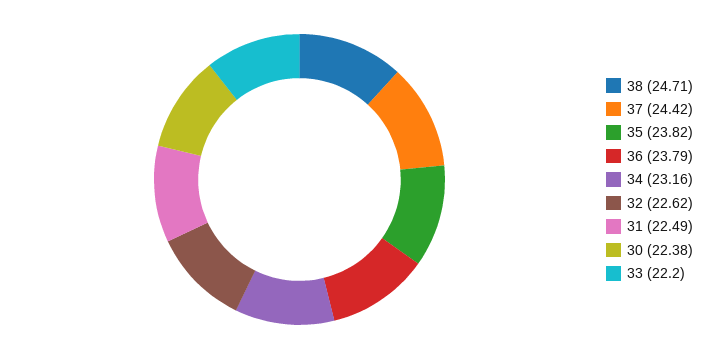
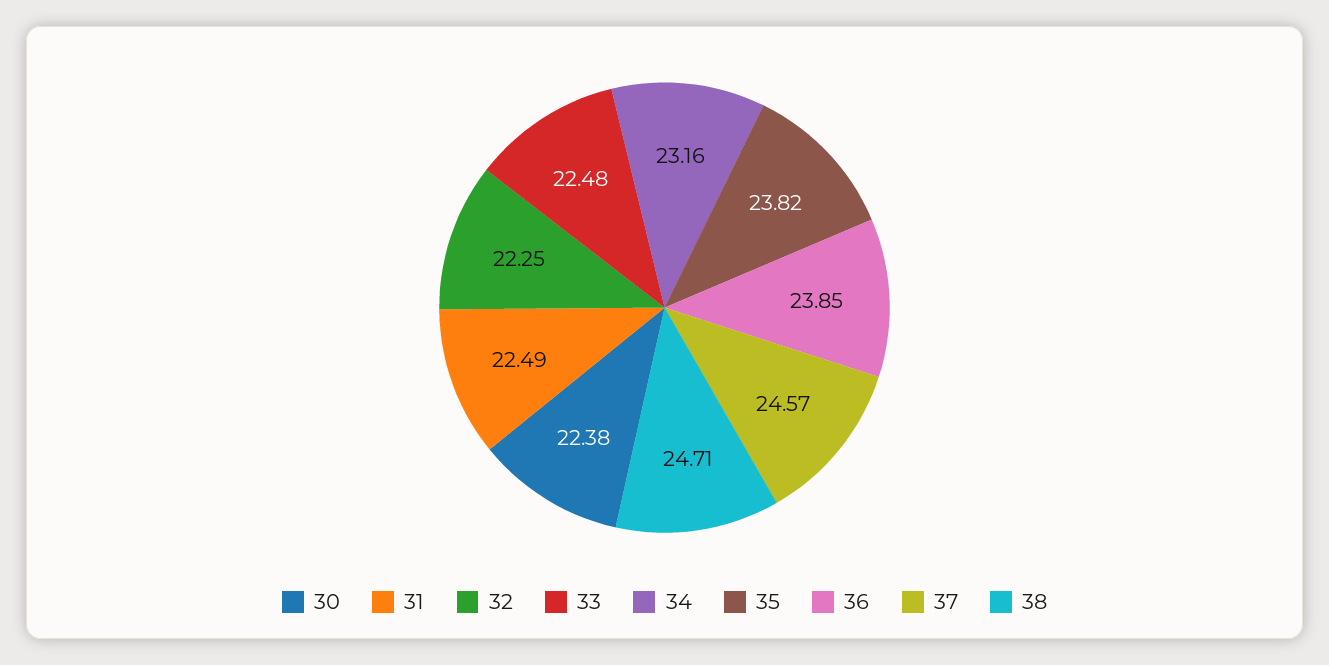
  {
    "38": 24.71,
-   "37": 24.42,
+   "37": 24.57,
    "35": 23.82,
-   "36": 23.79,
+   "36": 23.85,
    "34": 23.16,
-   "32": 22.62,
+   "32": 22.25,
    "31": 22.49,
    "30": 22.38,
-   "33": 22.2
+   "33": 22.48
  }

